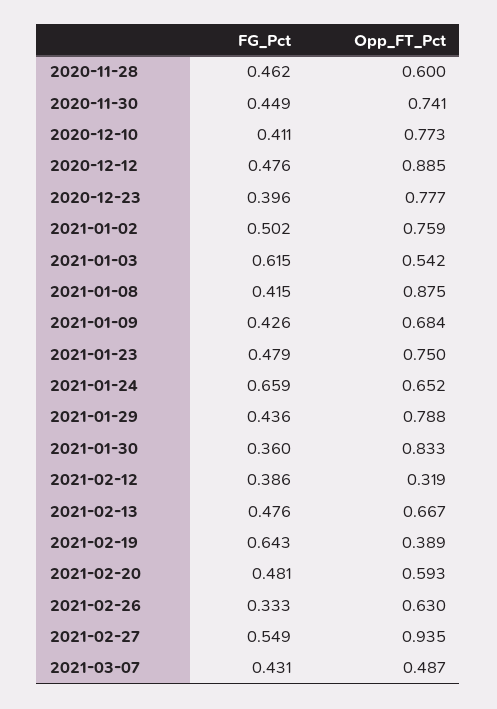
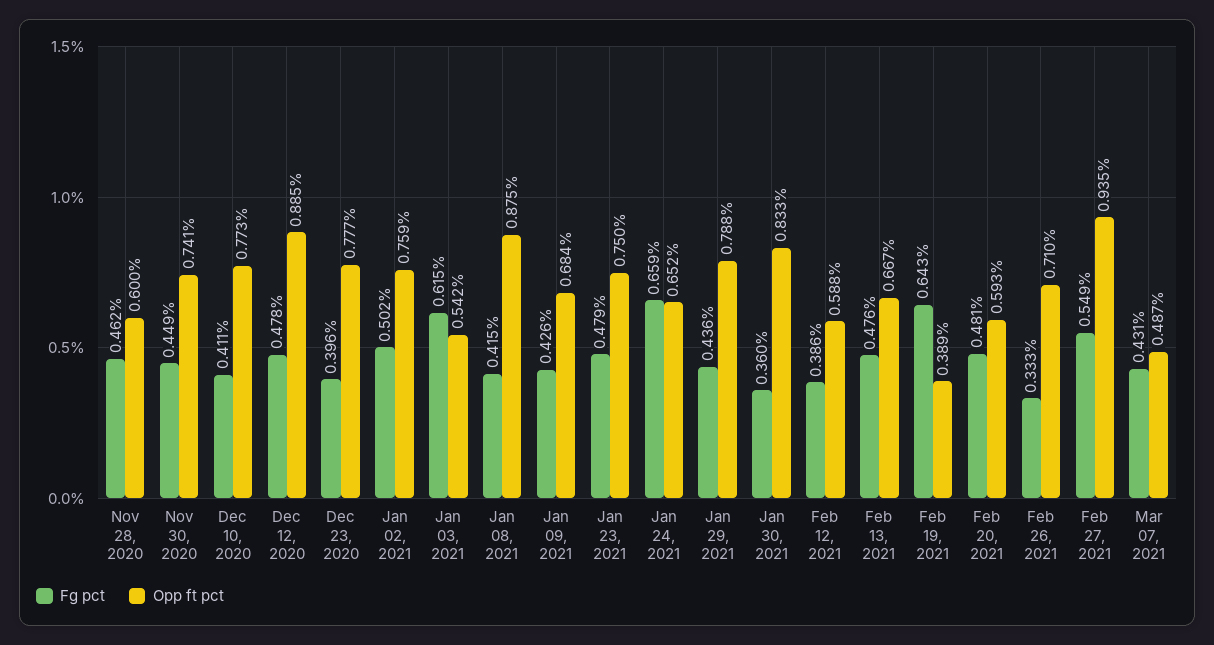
  {
    "FG_Pct": {
      "2020-11-28": 0.462,
      "2020-11-30": 0.449,
      "2020-12-10": 0.411,
-     "2020-12-12": 0.476,
+     "2020-12-12": 0.478,
      "2020-12-23": 0.396,
      "2021-01-02": 0.502,
      "2021-01-03": 0.615,
      "2021-01-08": 0.415,
      "2021-01-09": 0.426,
      "2021-01-23": 0.479,
      "2021-01-24": 0.659,
      "2021-01-29": 0.436,
      "2021-01-30": 0.36,
      "2021-02-12": 0.386,
      "2021-02-13": 0.476,
      "2021-02-19": 0.643,
      "2021-02-20": 0.481,
      "2021-02-26": 0.333,
      "2021-02-27": 0.549,
      "2021-03-07": 0.431
    },
    "Opp_FT_Pct": {
      "2020-11-28": 0.6,
      "2020-11-30": 0.741,
      "2020-12-10": 0.773,
      "2020-12-12": 0.885,
      "2020-12-23": 0.777,
      "2021-01-02": 0.759,
      "2021-01-03": 0.542,
      "2021-01-08": 0.875,
      "2021-01-09": 0.684,
      "2021-01-23": 0.75,
      "2021-01-24": 0.652,
      "2021-01-29": 0.788,
      "2021-01-30": 0.833,
-     "2021-02-12": 0.319,
+     "2021-02-12": 0.588,
      "2021-02-13": 0.667,
      "2021-02-19": 0.389,
      "2021-02-20": 0.593,
-     "2021-02-26": 0.63,
+     "2021-02-26": 0.71,
      "2021-02-27": 0.935,
      "2021-03-07": 0.487
    }
  }

